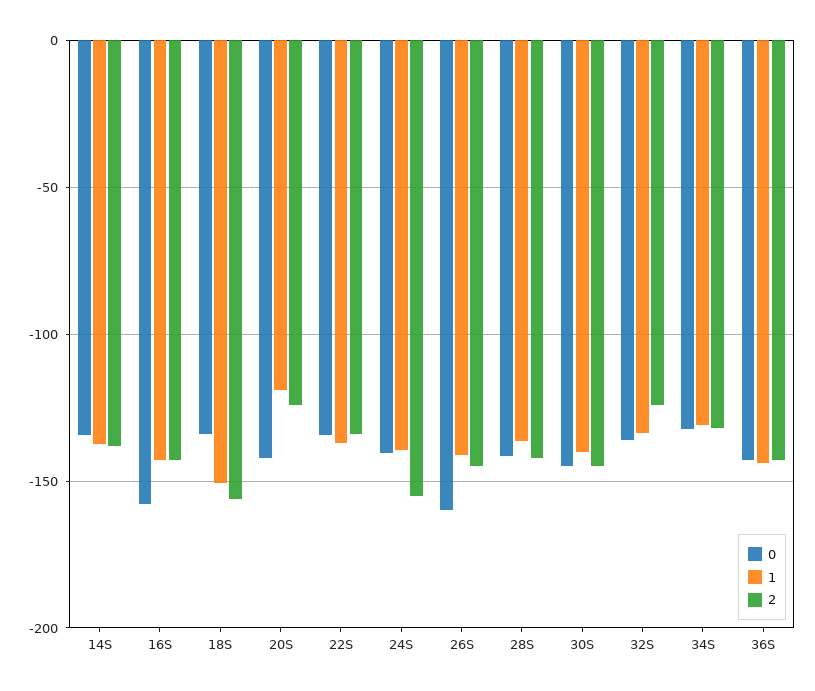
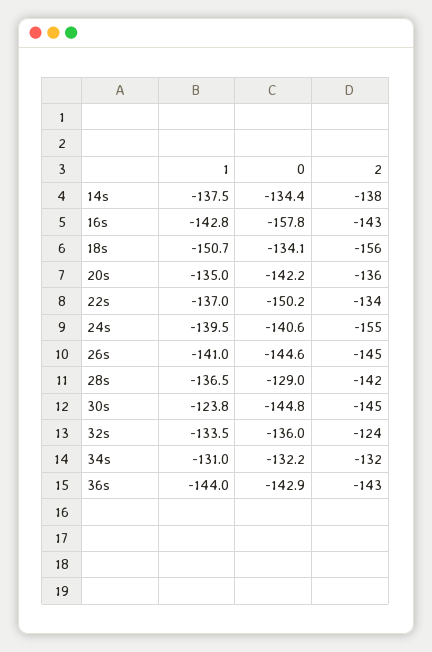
  {
    "0": {
      "14S": -134.4,
      "16S": -157.8,
      "18S": -134.1,
      "20S": -142.2,
-     "22S": -135,
+     "22S": -150.2,
      "24S": -140.6,
-     "26S": -160,
+     "26S": -144.6,
-     "28S": -140,
+     "28S": -129,
      "30S": -144.8,
      "32S": -136,
      "34S": -132.2,
      "36S": -142.9
    },
    "1": {
      "14S": -137.5,
      "16S": -142.8,
      "18S": -150.7,
-     "20S": -120,
+     "20S": -135,
      "22S": -137,
      "24S": -139.5,
      "26S": -141,
      "28S": -136.5,
-     "30S": -140,
+     "30S": -123.8,
      "32S": -133.5,
      "34S": -131,
      "36S": -144
    },
    "2": {
      "14S": -138,
      "16S": -143,
      "18S": -156,
-     "20S": -125,
+     "20S": -136,
      "22S": -134,
      "24S": -155,
      "26S": -145,
      "28S": -142,
      "30S": -145,
      "32S": -124,
      "34S": -132,
      "36S": -143
    }
  }

